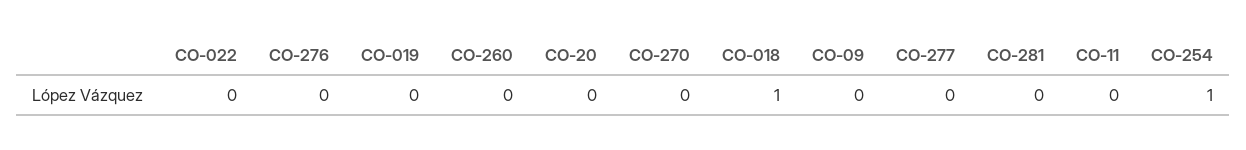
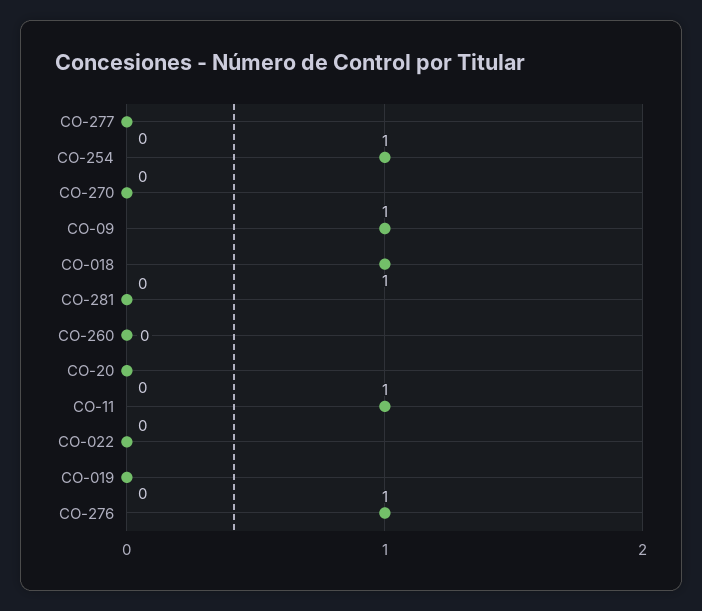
  {
    "CO-022": 0,
-   "CO-276": 0,
+   "CO-276": 1,
    "CO-019": 0,
    "CO-260": 0,
    "CO-20": 0,
    "CO-270": 0,
    "CO-018": 1,
-   "CO-09": 0,
+   "CO-09": 1,
    "CO-277": 0,
    "CO-281": 0,
-   "CO-11": 0,
+   "CO-11": 1,
    "CO-254": 1
  }

